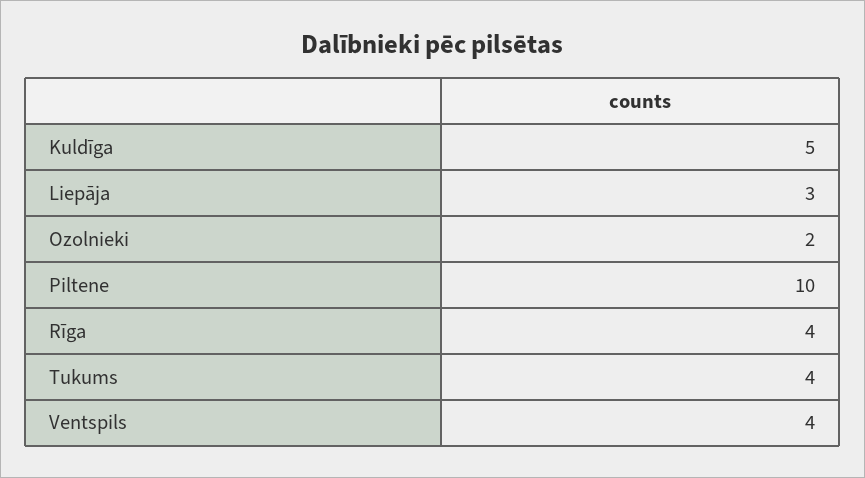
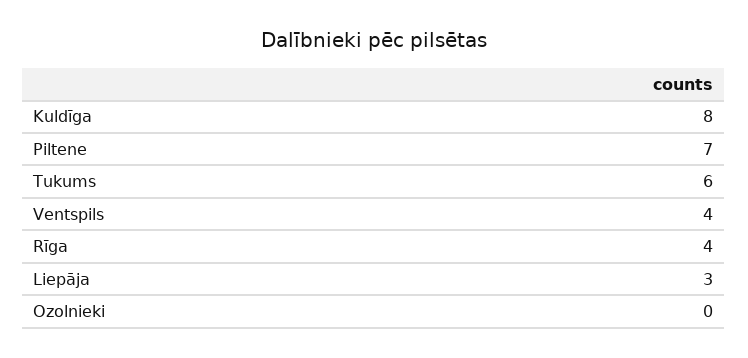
  {
-   "Kuldīga": 5,
+   "Kuldīga": 8,
    "Liepāja": 3,
-   "Ozolnieki": 2,
+   "Ozolnieki": 0,
-   "Piltene": 10,
+   "Piltene": 7,
    "Rīga": 4,
-   "Tukums": 4,
+   "Tukums": 6,
    "Ventspils": 4
  }

